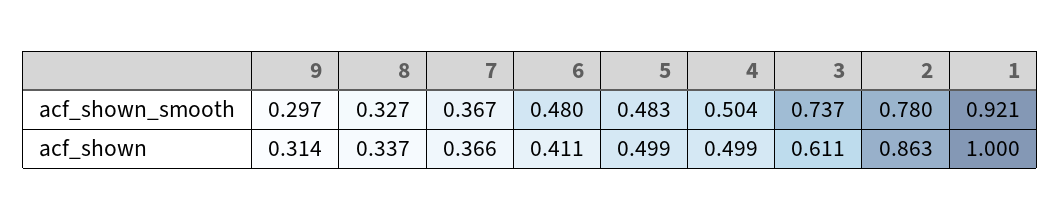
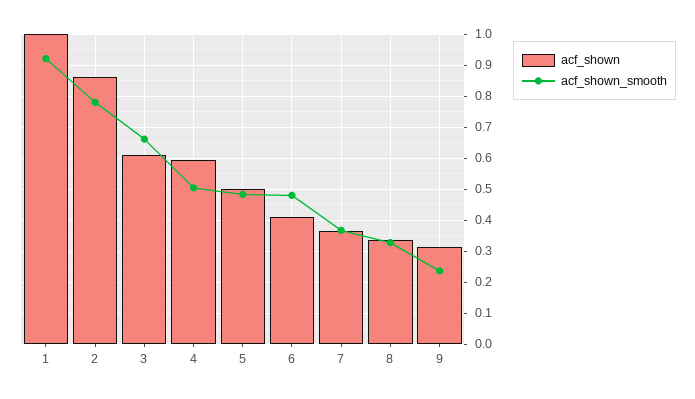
  {
    "acf_shown_smooth": {
-     "9": 0.297,
+     "9": 0.24,
      "8": 0.327,
      "7": 0.367,
      "6": 0.48,
      "5": 0.483,
      "4": 0.504,
-     "3": 0.737,
+     "3": 0.66,
      "2": 0.78,
      "1": 0.921
    },
    "acf_shown": {
      "9": 0.314,
      "8": 0.337,
      "7": 0.366,
      "6": 0.411,
      "5": 0.499,
-     "4": 0.499,
+     "4": 0.6,
      "3": 0.611,
      "2": 0.863,
      "1": 1
    }
  }

